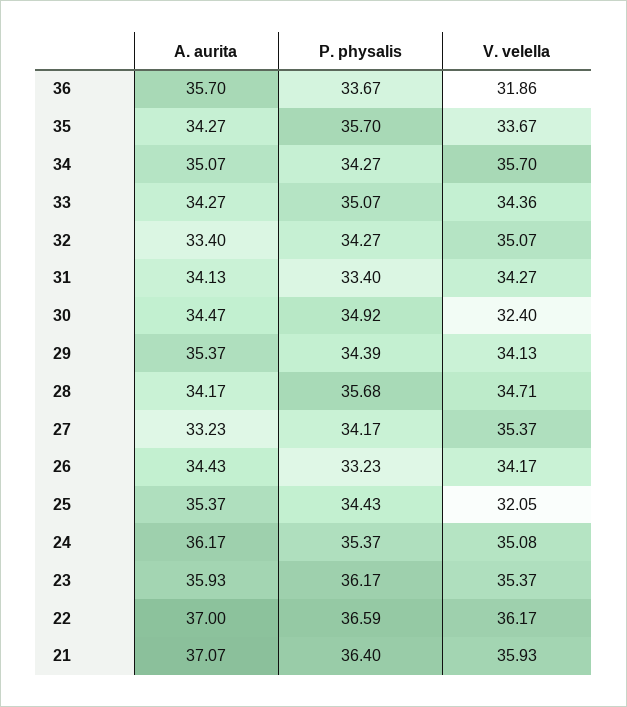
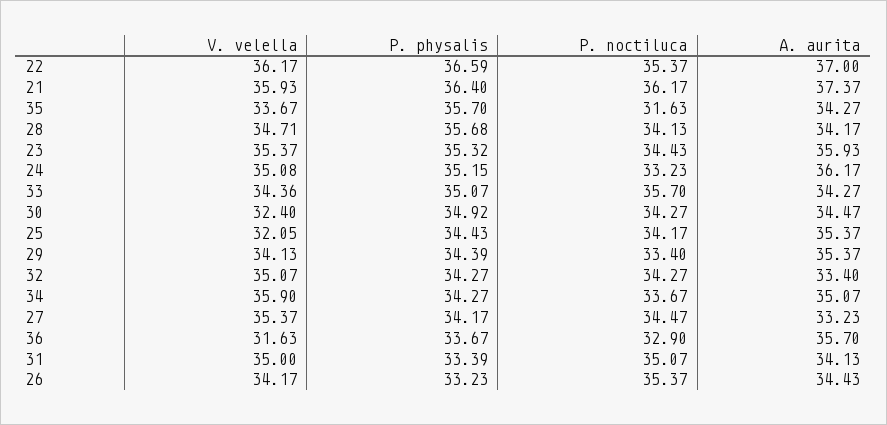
  {
    "A. aurita": {
      "36": 35.7,
      "35": 34.27,
      "34": 35.07,
      "33": 34.27,
      "32": 33.4,
      "31": 34.13,
      "30": 34.47,
      "29": 35.37,
      "28": 34.17,
      "27": 33.23,
      "26": 34.43,
      "25": 35.37,
      "24": 36.17,
      "23": 35.93,
      "22": 37,
-     "21": 37.07
+     "21": 37.37
    },
    "P. physalis": {
      "36": 33.67,
      "35": 35.7,
      "34": 34.27,
      "33": 35.07,
      "32": 34.27,
-     "31": 33.4,
+     "31": 33.39,
      "30": 34.92,
      "29": 34.39,
      "28": 35.68,
      "27": 34.17,
      "26": 33.23,
      "25": 34.43,
-     "24": 35.37,
+     "24": 35.15,
-     "23": 36.17,
+     "23": 35.32,
      "22": 36.59,
      "21": 36.4
    },
    "V. velella": {
-     "36": 31.86,
+     "36": 31.63,
      "35": 33.67,
-     "34": 35.7,
+     "34": 35.9,
      "33": 34.36,
      "32": 35.07,
-     "31": 34.27,
+     "31": 35,
      "30": 32.4,
      "29": 34.13,
      "28": 34.71,
      "27": 35.37,
      "26": 34.17,
      "25": 32.05,
      "24": 35.08,
      "23": 35.37,
      "22": 36.17,
      "21": 35.93
-   }
+   },
+   "P. noctiluca": {
+     "22": 35.37,
+     "21": 36.17,
+     "35": 31.63,
+     "28": 34.13,
+     "23": 34.43,
+     "24": 33.23,
+     "33": 35.7,
+     "30": 34.27,
+     "25": 34.17,
+     "29": 33.4,
+     "32": 34.27,
+     "34": 33.67,
+     "27": 34.47,
+     "36": 32.9,
+     "31": 35.07,
+     "26": 35.37
+   }
  }

